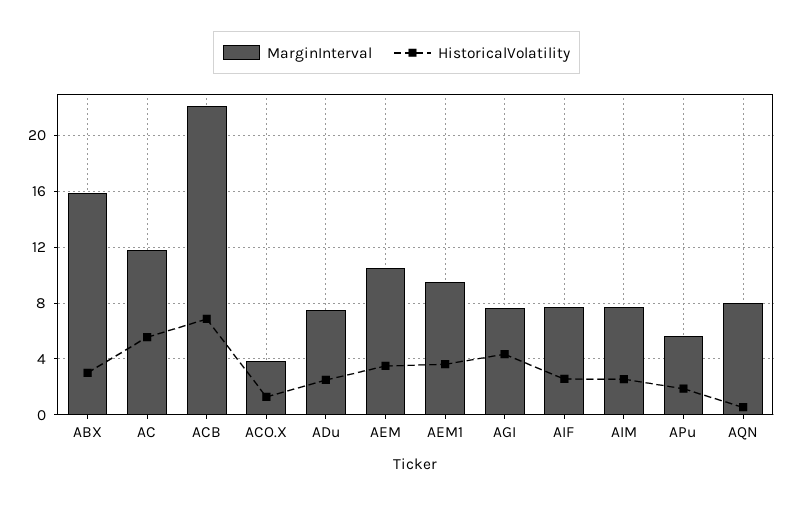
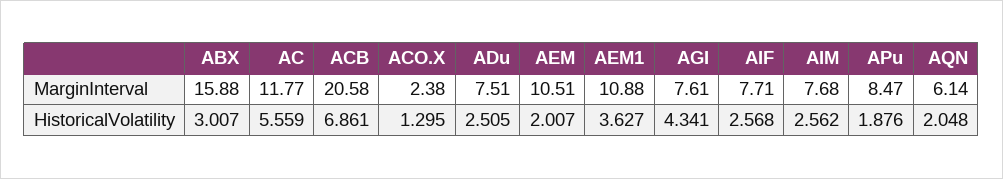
  {
    "MarginInterval": {
      "ABX": 15.88,
      "AC": 11.77,
-     "ACB": 22,
+     "ACB": 20.58,
-     "ACO.X": 4,
+     "ACO.X": 2.38,
      "ADu": 7.51,
      "AEM": 10.51,
-     "AEM1": 9.5,
+     "AEM1": 10.88,
      "AGI": 7.61,
      "AIF": 7.71,
      "AIM": 7.68,
-     "APu": 5.5,
+     "APu": 8.47,
-     "AQN": 8
+     "AQN": 6.14
    },
    "HistoricalVolatility": {
      "ABX": 3.007,
      "AC": 5.559,
      "ACB": 6.861,
      "ACO.X": 1.295,
      "ADu": 2.505,
-     "AEM": 3.5,
+     "AEM": 2.007,
      "AEM1": 3.627,
      "AGI": 4.341,
      "AIF": 2.568,
      "AIM": 2.562,
      "APu": 1.876,
-     "AQN": 0.5
+     "AQN": 2.048
    }
  }

